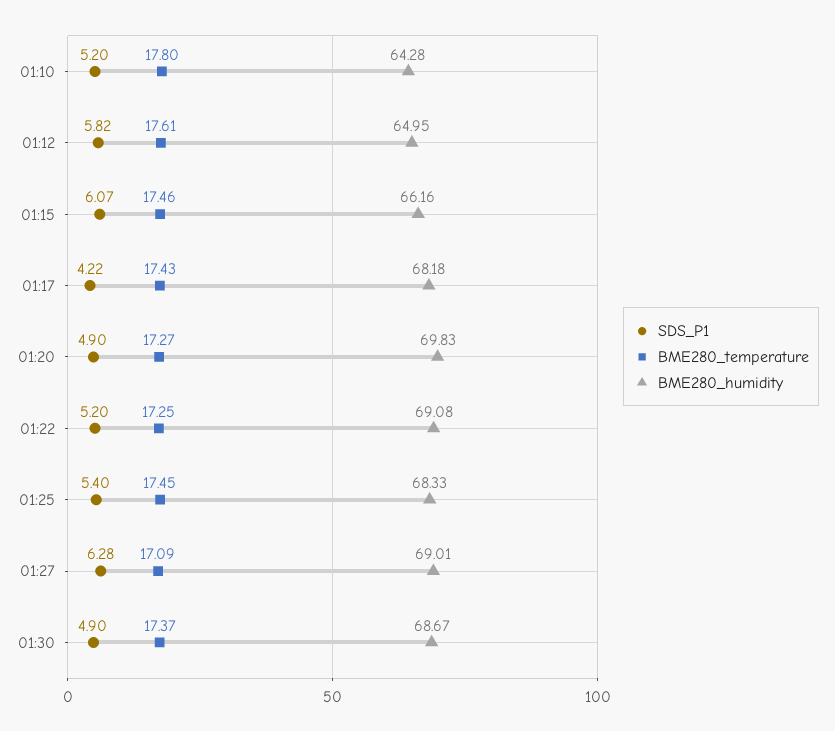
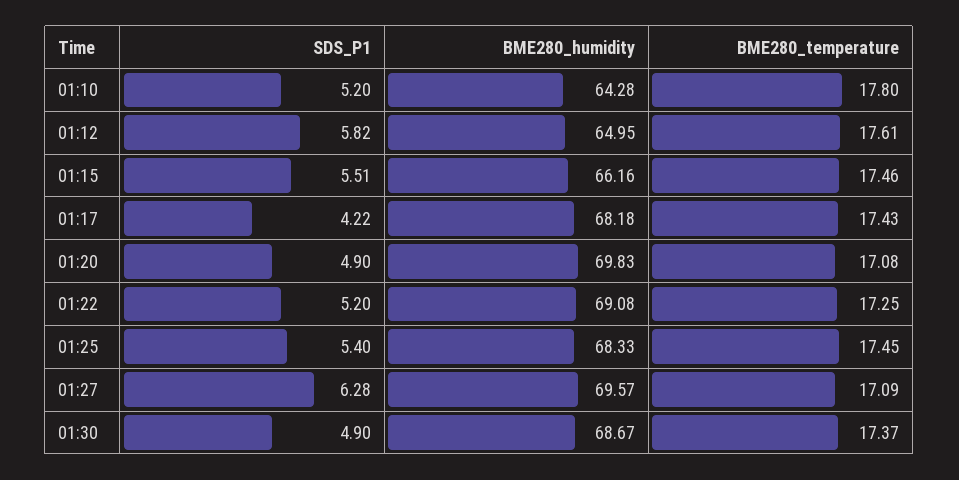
  {
    "SDS_P1": {
      "01:10": 5.2,
      "01:12": 5.82,
-     "01:15": 6.07,
+     "01:15": 5.51,
      "01:17": 4.22,
      "01:20": 4.9,
      "01:22": 5.2,
      "01:25": 5.4,
      "01:27": 6.28,
      "01:30": 4.9
    },
    "BME280_temperature": {
      "01:10": 17.8,
      "01:12": 17.61,
      "01:15": 17.46,
      "01:17": 17.43,
-     "01:20": 17.27,
+     "01:20": 17.08,
      "01:22": 17.25,
      "01:25": 17.45,
      "01:27": 17.09,
      "01:30": 17.37
    },
    "BME280_humidity": {
      "01:10": 64.28,
      "01:12": 64.95,
      "01:15": 66.16,
      "01:17": 68.18,
      "01:20": 69.83,
      "01:22": 69.08,
      "01:25": 68.33,
-     "01:27": 69.01,
+     "01:27": 69.57,
      "01:30": 68.67
    }
  }

